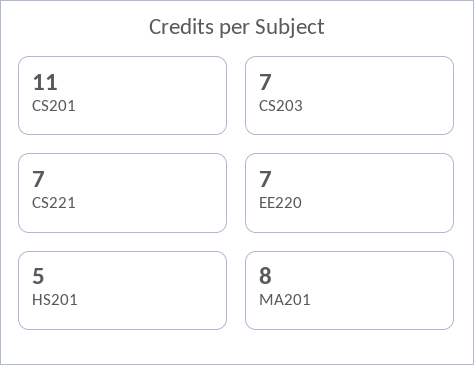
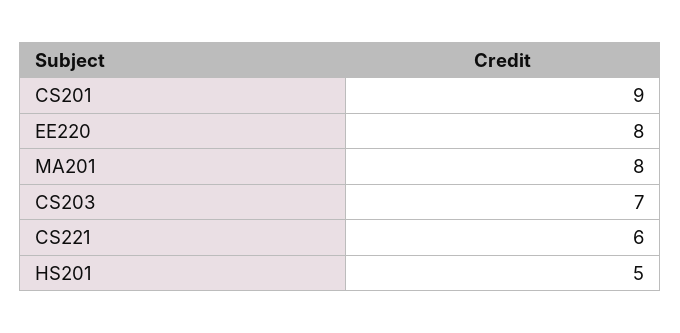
  {
-   "CS201": 11,
+   "CS201": 9,
    "CS203": 7,
-   "CS221": 7,
+   "CS221": 6,
-   "EE220": 7,
+   "EE220": 8,
    "HS201": 5,
    "MA201": 8
  }

